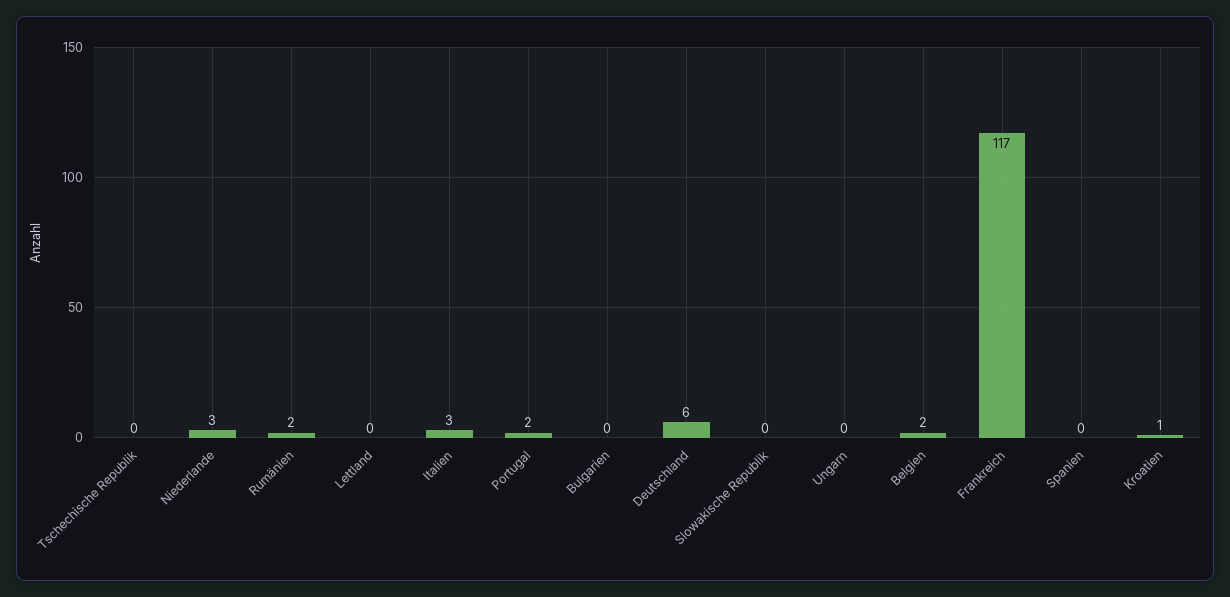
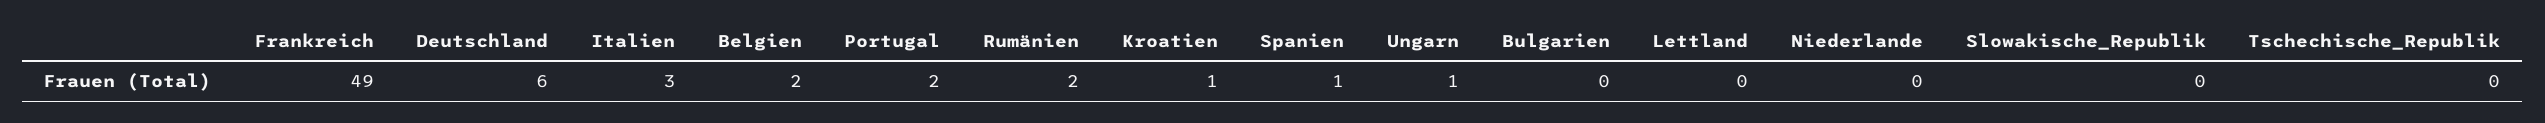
  {
    "Tschechische Republik": 0,
-   "Niederlande": 3,
+   "Niederlande": 0,
    "Rumänien": 2,
    "Lettland": 0,
    "Italien": 3,
    "Portugal": 2,
    "Bulgarien": 0,
    "Deutschland": 6,
    "Slowakische Republik": 0,
-   "Ungarn": 0,
+   "Ungarn": 1,
    "Belgien": 2,
-   "Frankreich": 117,
+   "Frankreich": 49,
-   "Spanien": 0,
+   "Spanien": 1,
    "Kroatien": 1
  }

